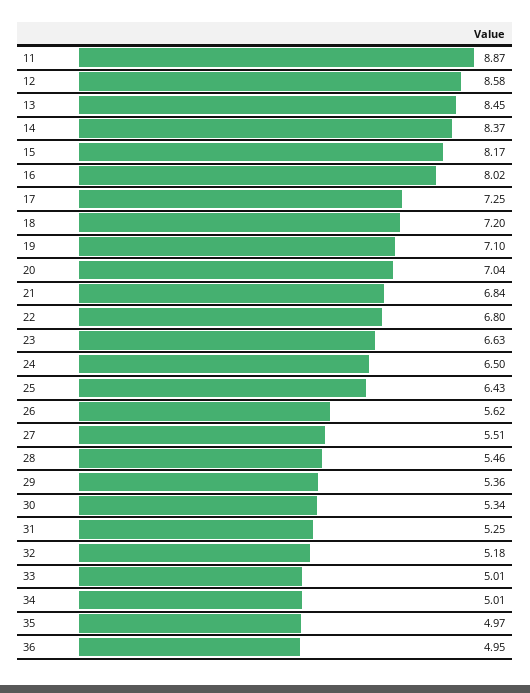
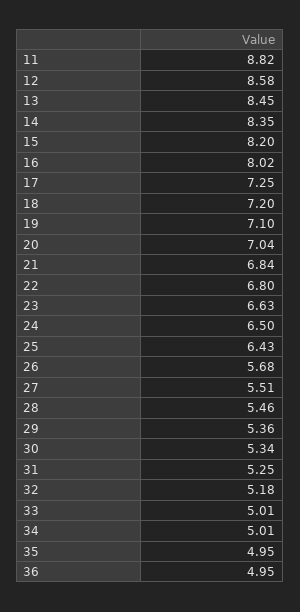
  {
-   "11": 8.87,
+   "11": 8.82,
    "12": 8.58,
    "13": 8.45,
-   "14": 8.37,
+   "14": 8.35,
-   "15": 8.17,
+   "15": 8.2,
    "16": 8.02,
    "17": 7.25,
    "18": 7.2,
    "19": 7.1,
    "20": 7.04,
    "21": 6.84,
    "22": 6.8,
    "23": 6.63,
    "24": 6.5,
    "25": 6.43,
-   "26": 5.62,
+   "26": 5.68,
    "27": 5.51,
    "28": 5.46,
    "29": 5.36,
    "30": 5.34,
    "31": 5.25,
    "32": 5.18,
    "33": 5.01,
    "34": 5.01,
-   "35": 4.97,
+   "35": 4.95,
    "36": 4.95
  }

